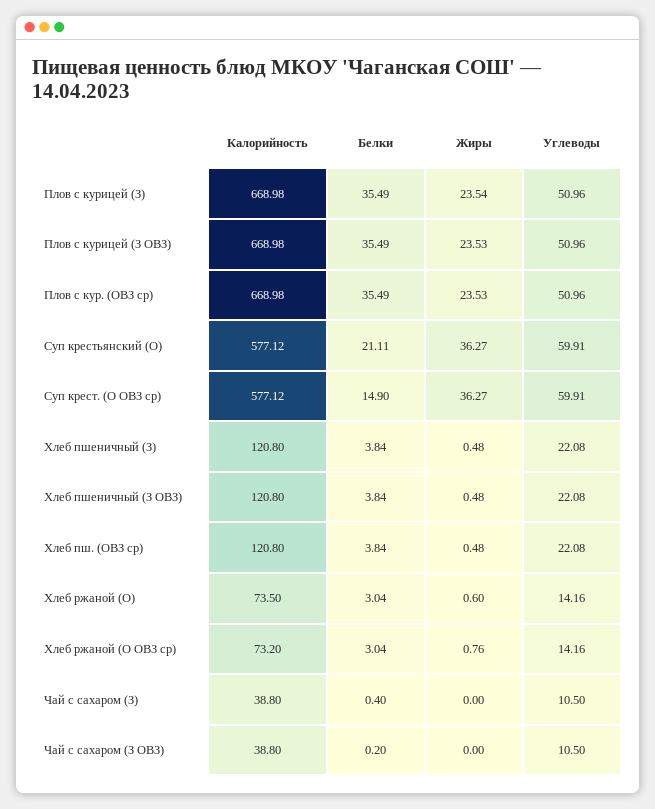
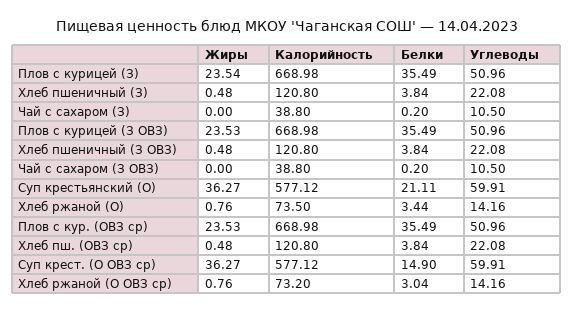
  {
    "Калорийность": {
      "Плов с курицей (З)": 668.98,
      "Плов с курицей (З ОВЗ)": 668.98,
      "Плов с кур. (ОВЗ ср)": 668.98,
      "Суп крестьянский (О)": 577.12,
      "Суп крест. (О ОВЗ ср)": 577.12,
      "Хлеб пшеничный (З)": 120.8,
      "Хлеб пшеничный (З ОВЗ)": 120.8,
      "Хлеб пш. (ОВЗ ср)": 120.8,
      "Хлеб ржаной (О)": 73.5,
      "Хлеб ржаной (О ОВЗ ср)": 73.2,
      "Чай с сахаром (З)": 38.8,
      "Чай с сахаром (З ОВЗ)": 38.8
    },
    "Белки": {
      "Плов с курицей (З)": 35.49,
      "Плов с курицей (З ОВЗ)": 35.49,
      "Плов с кур. (ОВЗ ср)": 35.49,
      "Суп крестьянский (О)": 21.11,
      "Суп крест. (О ОВЗ ср)": 14.9,
      "Хлеб пшеничный (З)": 3.84,
      "Хлеб пшеничный (З ОВЗ)": 3.84,
      "Хлеб пш. (ОВЗ ср)": 3.84,
-     "Хлеб ржаной (О)": 3.04,
+     "Хлеб ржаной (О)": 3.44,
      "Хлеб ржаной (О ОВЗ ср)": 3.04,
-     "Чай с сахаром (З)": 0.4,
+     "Чай с сахаром (З)": 0.2,
      "Чай с сахаром (З ОВЗ)": 0.2
    },
    "Жиры": {
      "Плов с курицей (З)": 23.54,
      "Плов с курицей (З ОВЗ)": 23.53,
      "Плов с кур. (ОВЗ ср)": 23.53,
      "Суп крестьянский (О)": 36.27,
      "Суп крест. (О ОВЗ ср)": 36.27,
      "Хлеб пшеничный (З)": 0.48,
      "Хлеб пшеничный (З ОВЗ)": 0.48,
      "Хлеб пш. (ОВЗ ср)": 0.48,
-     "Хлеб ржаной (О)": 0.6,
+     "Хлеб ржаной (О)": 0.76,
      "Хлеб ржаной (О ОВЗ ср)": 0.76,
      "Чай с сахаром (З)": 0,
      "Чай с сахаром (З ОВЗ)": 0
    },
    "Углеводы": {
      "Плов с курицей (З)": 50.96,
      "Плов с курицей (З ОВЗ)": 50.96,
      "Плов с кур. (ОВЗ ср)": 50.96,
      "Суп крестьянский (О)": 59.91,
      "Суп крест. (О ОВЗ ср)": 59.91,
      "Хлеб пшеничный (З)": 22.08,
      "Хлеб пшеничный (З ОВЗ)": 22.08,
      "Хлеб пш. (ОВЗ ср)": 22.08,
      "Хлеб ржаной (О)": 14.16,
      "Хлеб ржаной (О ОВЗ ср)": 14.16,
      "Чай с сахаром (З)": 10.5,
      "Чай с сахаром (З ОВЗ)": 10.5
    }
  }

